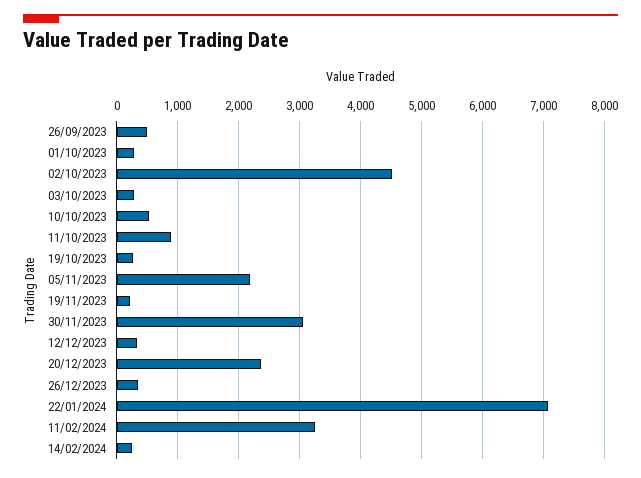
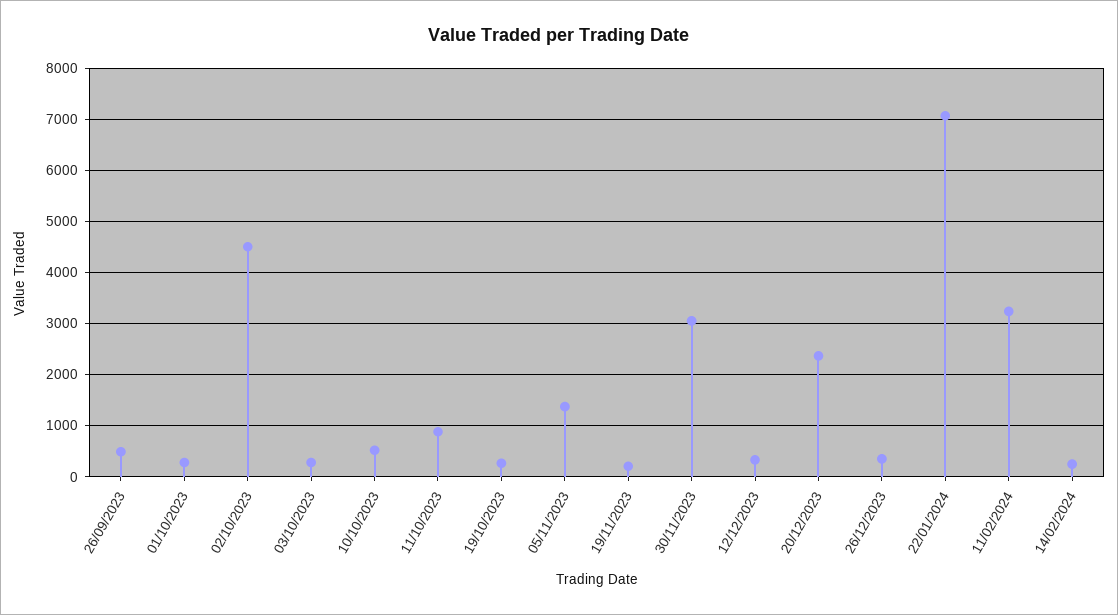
  {
    "26/09/2023": 500,
    "01/10/2023": 300,
    "02/10/2023": 4500,
    "03/10/2023": 300,
    "10/10/2023": 500,
    "11/10/2023": 900,
    "19/10/2023": 300,
-   "05/11/2023": 2200,
+   "05/11/2023": 1400,
    "19/11/2023": 200,
    "30/11/2023": 3100,
    "12/12/2023": 300,
    "20/12/2023": 2400,
    "26/12/2023": 400,
    "22/01/2024": 7100,
    "11/02/2024": 3200,
    "14/02/2024": 300
  }

